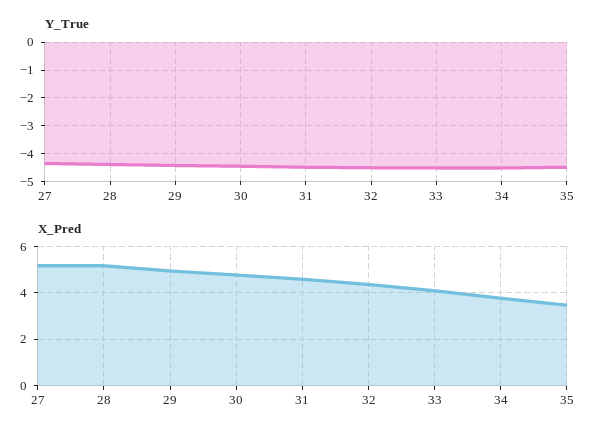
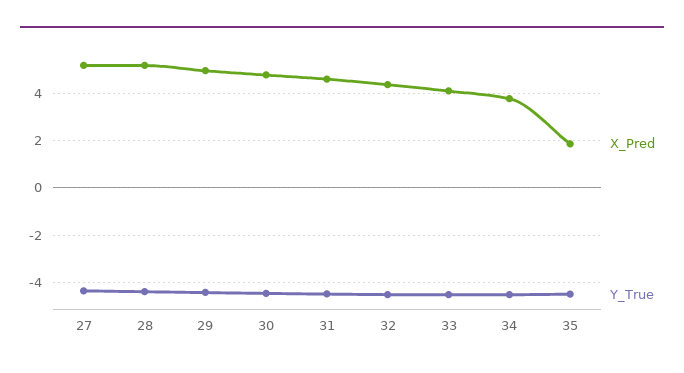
  {
    "Y_True": {
      "27": -4.25,
      "28": -4.5,
      "29": -4.5,
      "30": -4.5,
      "31": -4.5,
      "32": -4.5,
      "33": -4.5,
      "34": -4.5,
      "35": -4.5
    },
    "X_Pred": {
      "27": 5,
      "28": 5,
      "29": 5,
      "30": 5,
      "31": 4.5,
      "32": 4.5,
      "33": 4,
      "34": 4,
-     "35": 3.5
+     "35": 2
    }
  }

